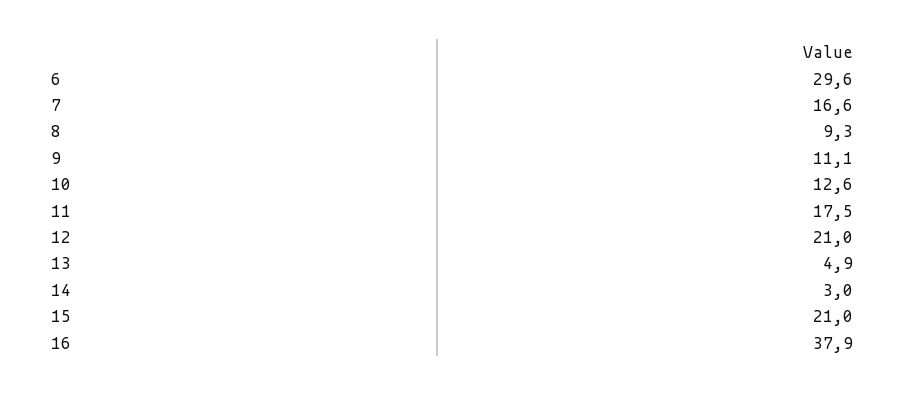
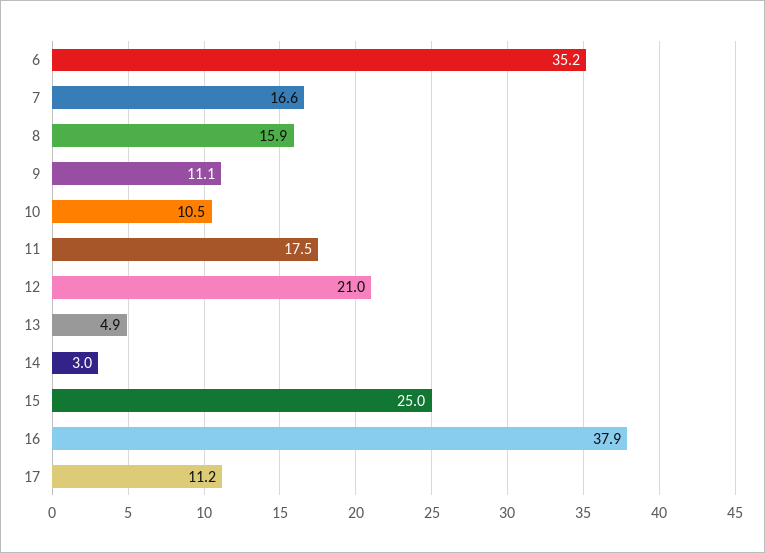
  {
-   "6": 29.6,
+   "6": 35.2,
    "7": 16.6,
-   "8": 9.3,
+   "8": 15.9,
    "9": 11.1,
-   "10": 12.6,
+   "10": 10.5,
    "11": 17.5,
    "12": 21,
    "13": 4.9,
    "14": 3,
-   "15": 21,
+   "15": 25,
-   "16": 37.9
+   "16": 37.9,
+   "17": 11.2
  }

